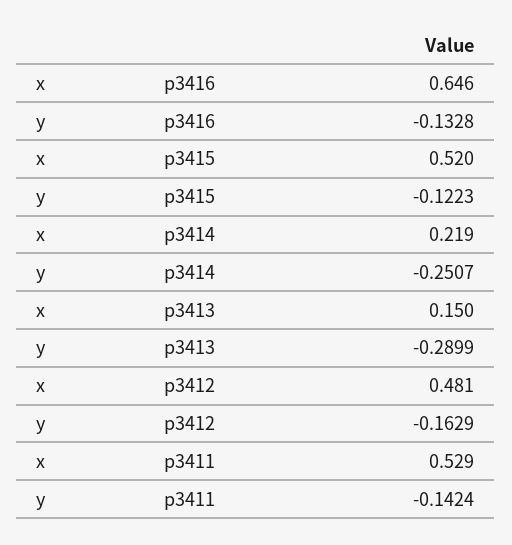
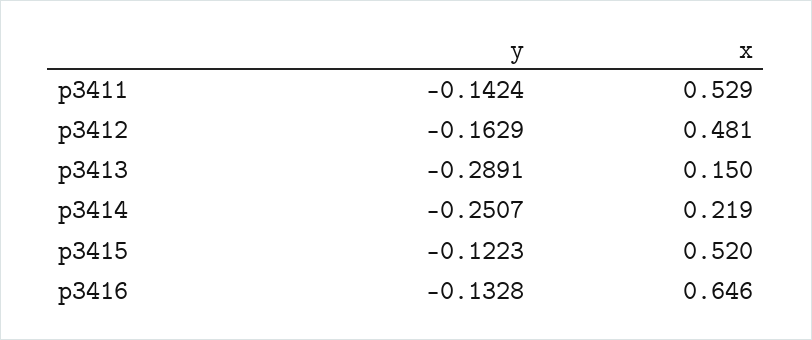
  {
    "x": {
      "p3416": 0.646,
      "p3415": 0.52,
      "p3414": 0.219,
      "p3413": 0.15,
      "p3412": 0.481,
      "p3411": 0.529
    },
    "y": {
      "p3416": -0.1328,
      "p3415": -0.1223,
      "p3414": -0.2507,
-     "p3413": -0.2899,
+     "p3413": -0.2891,
      "p3412": -0.1629,
      "p3411": -0.1424
    }
  }

